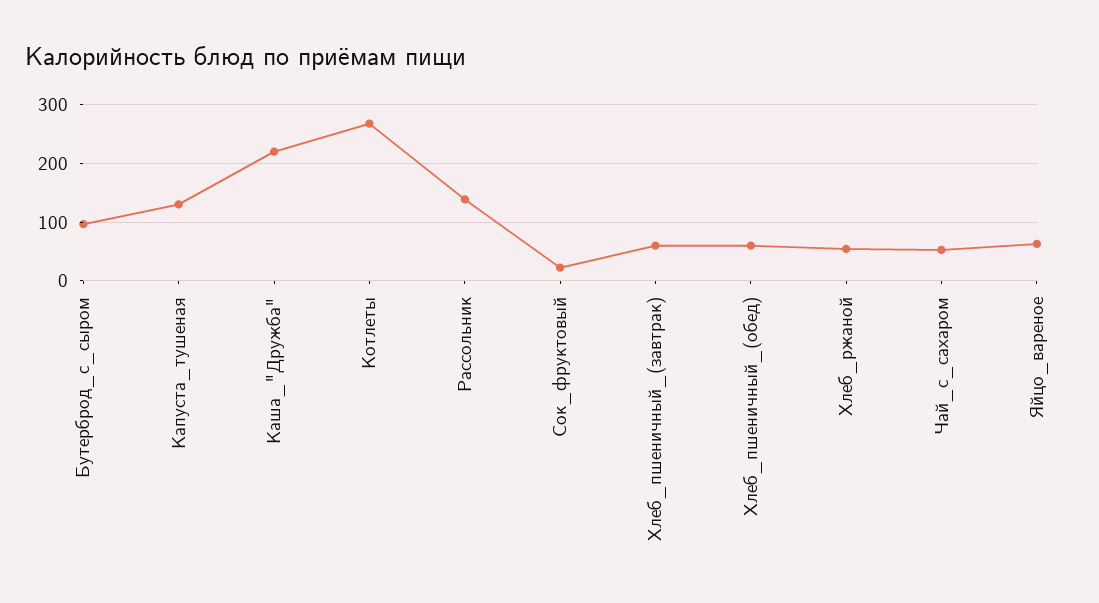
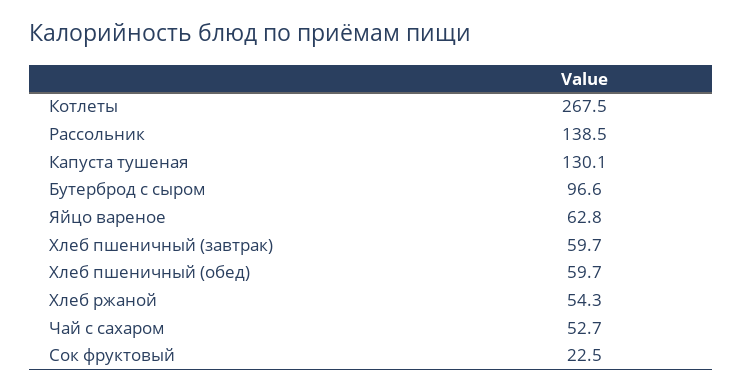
  {
    "Бутерброд_с_сыром": 96.6,
    "Капуста_тушеная": 130.1,
-   "Каша_\"Дружба\"": 220,
    "Котлеты": 267.5,
    "Рассольник": 138.5,
    "Сок_фруктовый": 22.5,
    "Хлеб_пшеничный_(завтрак)": 59.7,
    "Хлеб_пшеничный_(обед)": 59.7,
    "Хлеб_ржаной": 54.3,
    "Чай_с_сахаром": 52.7,
    "Яйцо_вареное": 62.8
  }

